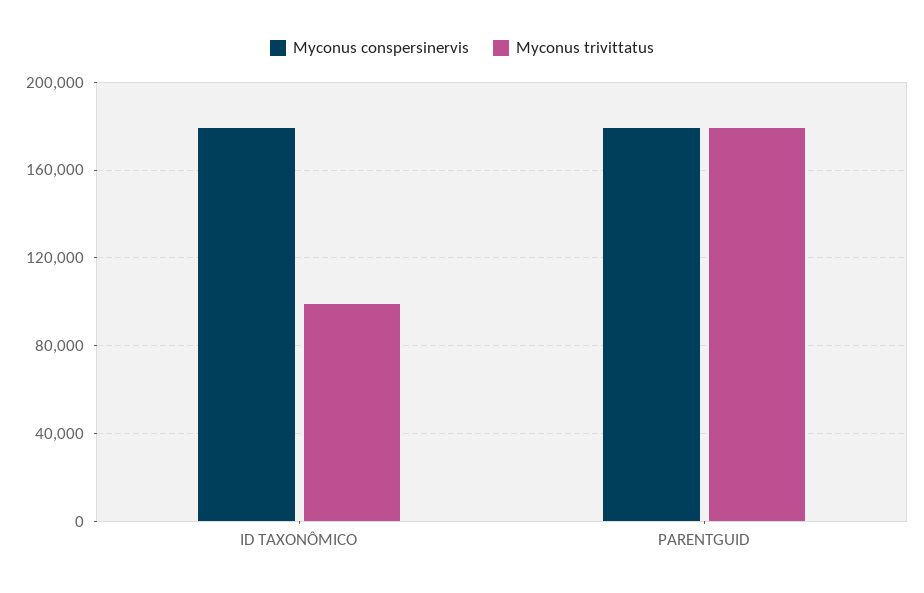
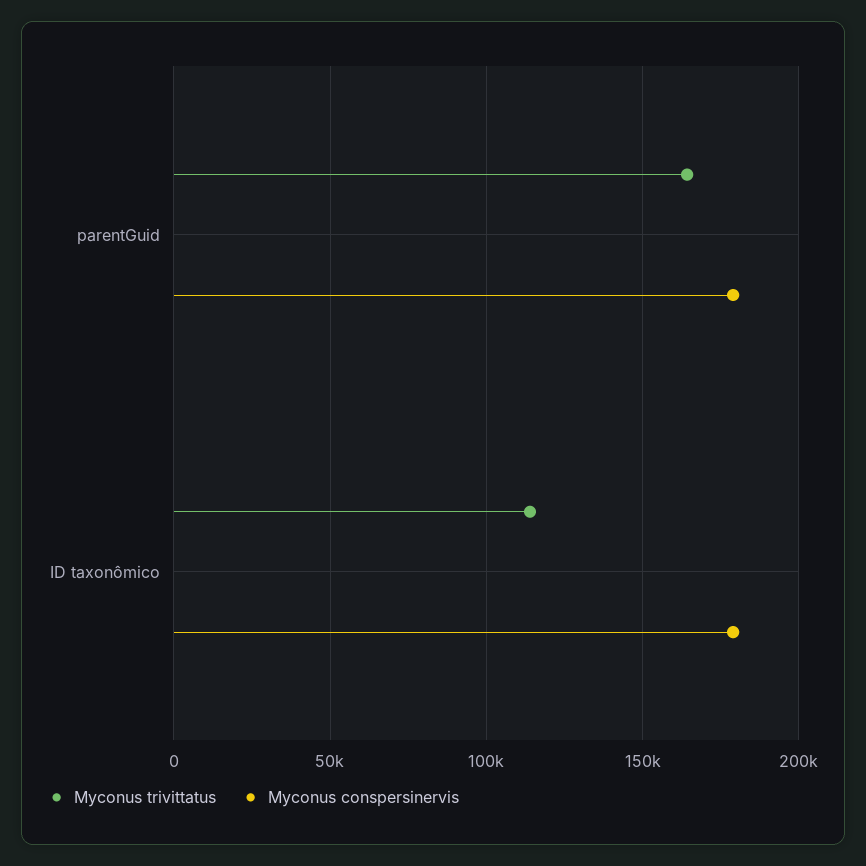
  {
    "Myconus conspersinervis": {
      "ID TAXONÔMICO": 180000,
      "PARENTGUID": 180000
    },
    "Myconus trivittatus": {
-     "ID TAXONÔMICO": 100000,
+     "ID TAXONÔMICO": 115000,
-     "PARENTGUID": 180000
+     "PARENTGUID": 165000
    }
  }

